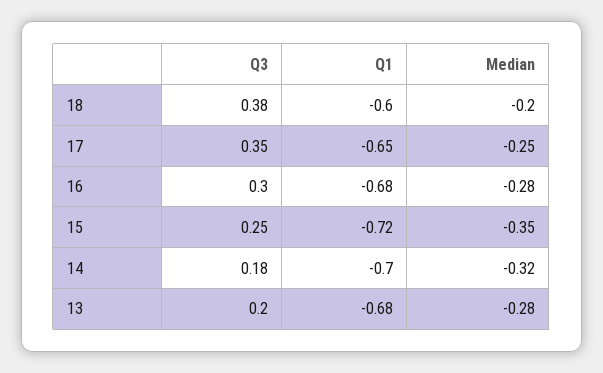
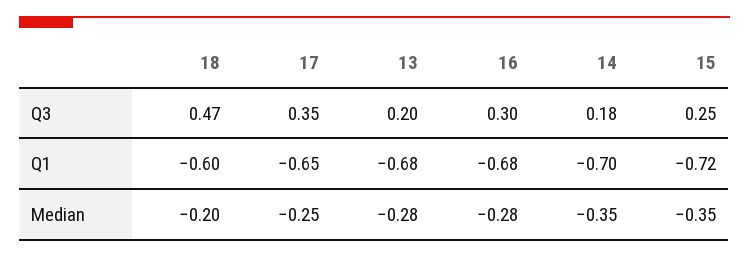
  {
    "Q3": {
-     "18": 0.38,
+     "18": 0.47,
      "17": 0.35,
      "16": 0.3,
      "15": 0.25,
      "14": 0.18,
      "13": 0.2
    },
    "Q1": {
      "18": -0.6,
      "17": -0.65,
      "16": -0.68,
      "15": -0.72,
      "14": -0.7,
      "13": -0.68
    },
    "Median": {
      "18": -0.2,
      "17": -0.25,
      "16": -0.28,
      "15": -0.35,
-     "14": -0.32,
+     "14": -0.35,
      "13": -0.28
    }
  }

